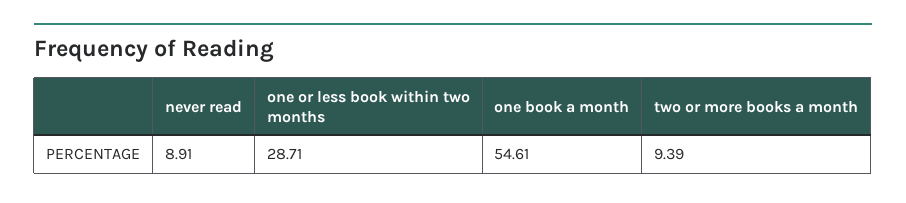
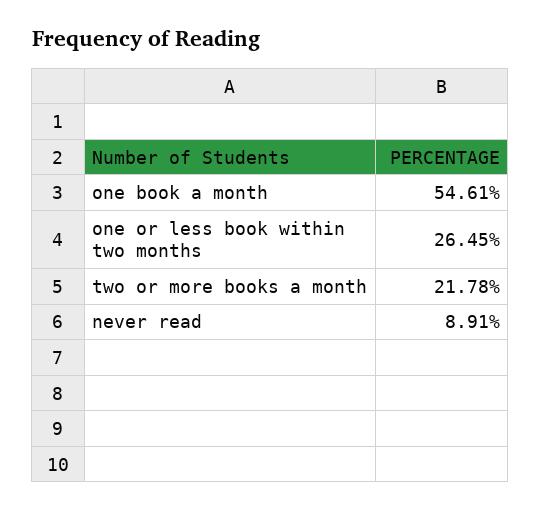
  {
    "never read": 8.91,
-   "one or less book within two months": 28.71,
+   "one or less book within two months": 26.45,
    "one book a month": 54.61,
-   "two or more books a month": 9.39
+   "two or more books a month": 21.78
  }

